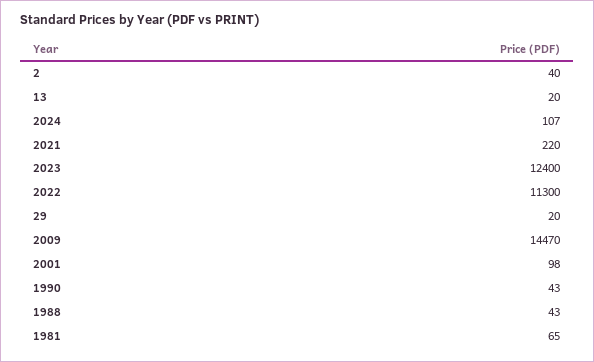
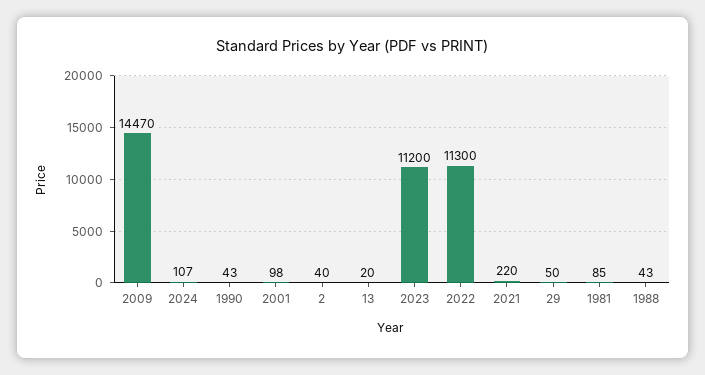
  {
    "2": 40,
    "13": 20,
    "2024": 107,
    "2021": 220,
-   "2023": 12400,
+   "2023": 11200,
    "2022": 11300,
-   "29": 20,
+   "29": 50,
    "2009": 14470,
    "2001": 98,
    "1990": 43,
    "1988": 43,
-   "1981": 65
+   "1981": 85
  }

